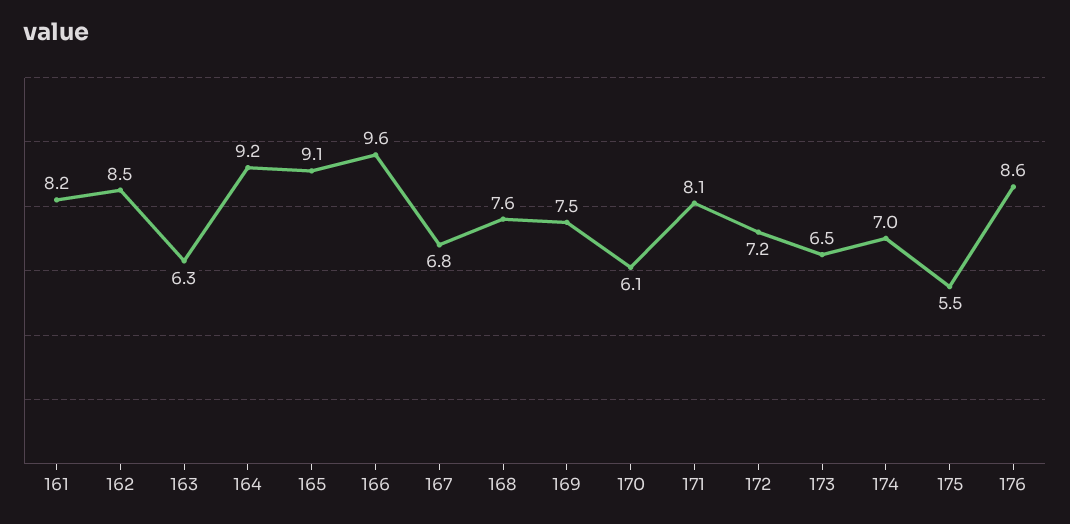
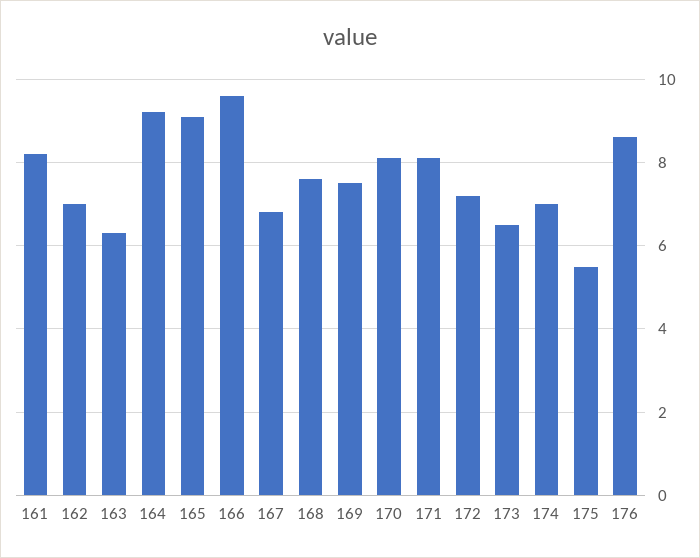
  {
    "161": 8.2,
-   "162": 8.5,
+   "162": 7,
    "163": 6.3,
    "164": 9.2,
    "165": 9.1,
    "166": 9.6,
    "167": 6.8,
    "168": 7.6,
    "169": 7.5,
-   "170": 6.1,
+   "170": 8,
    "171": 8.1,
    "172": 7.2,
    "173": 6.5,
    "174": 7,
    "175": 5.5,
    "176": 8.6
  }

